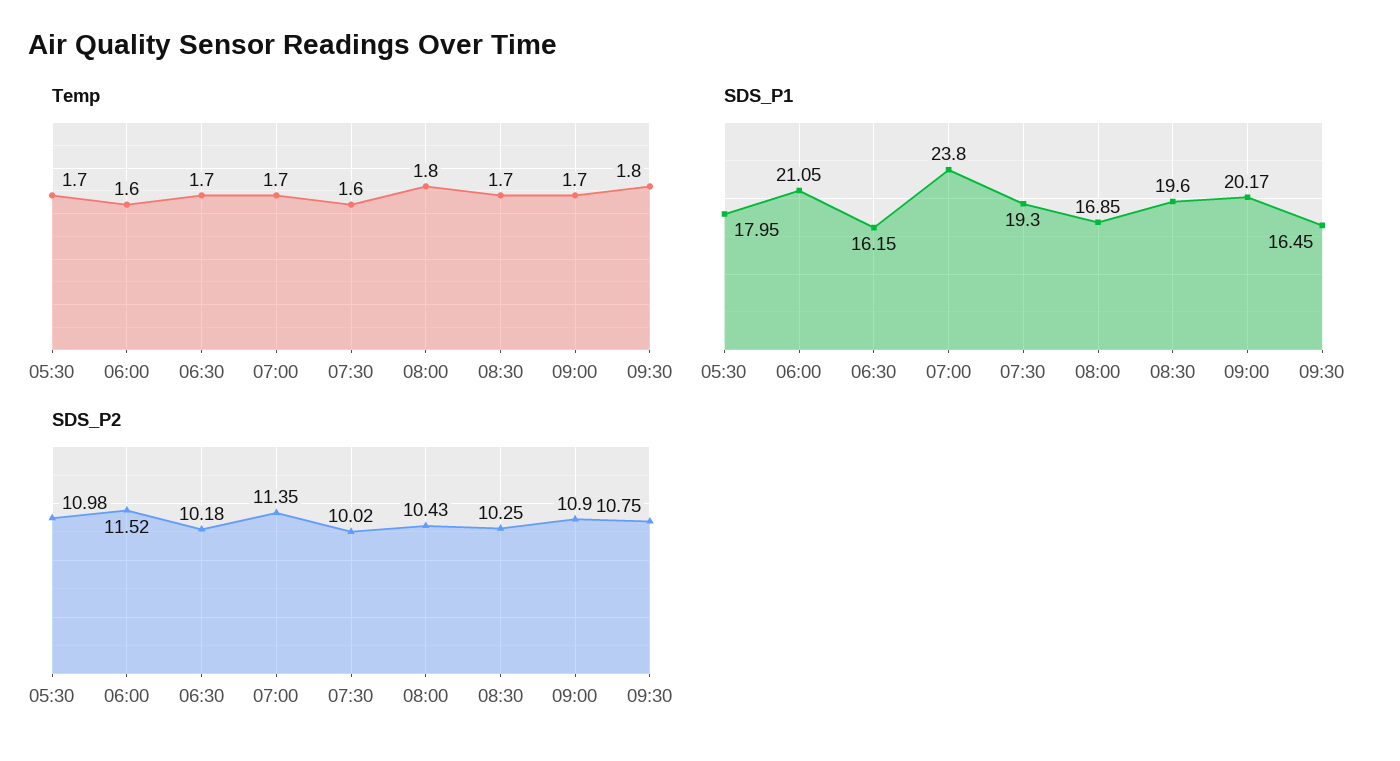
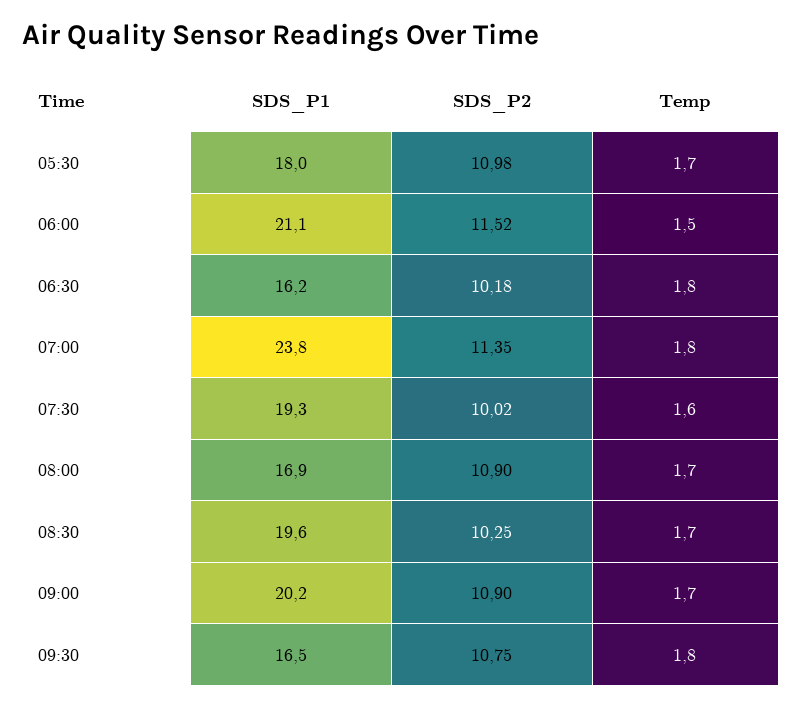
  {
    "Temp": {
      "05:30": 1.7,
-     "06:00": 1.6,
+     "06:00": 1.5,
-     "06:30": 1.7,
+     "06:30": 1.8,
-     "07:00": 1.7,
+     "07:00": 1.8,
      "07:30": 1.6,
-     "08:00": 1.8,
+     "08:00": 1.7,
      "08:30": 1.7,
      "09:00": 1.7,
      "09:30": 1.8
    },
    "SDS_P1": {
      "05:30": 17.95,
      "06:00": 21.05,
      "06:30": 16.15,
      "07:00": 23.8,
      "07:30": 19.3,
      "08:00": 16.85,
      "08:30": 19.6,
      "09:00": 20.17,
      "09:30": 16.45
    },
    "SDS_P2": {
      "05:30": 10.98,
      "06:00": 11.52,
      "06:30": 10.18,
      "07:00": 11.35,
      "07:30": 10.02,
-     "08:00": 10.43,
+     "08:00": 10.9,
      "08:30": 10.25,
      "09:00": 10.9,
      "09:30": 10.75
    }
  }

